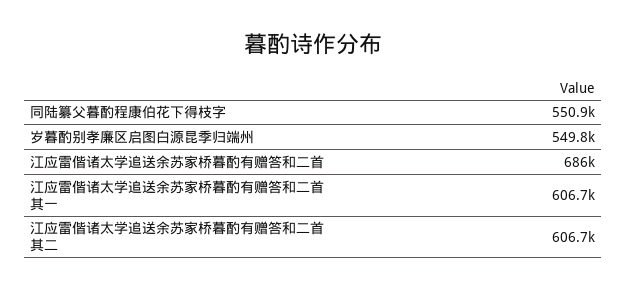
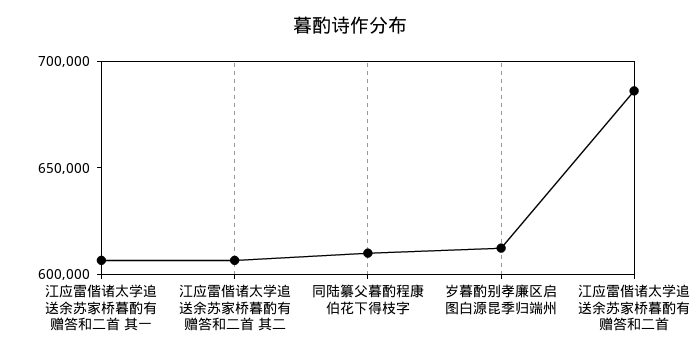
  {
-   "同陆纂父暮酌程康伯花下得枝字": 550900,
+   "同陆纂父暮酌程康伯花下得枝字": 610000,
-   "岁暮酌别孝廉区启图白源昆季归端州": 549800,
+   "岁暮酌别孝廉区启图白源昆季归端州": 610000,
    "江应雷偕诸太学追送余苏家桥暮酌有赠答和二首": 686000,
    "江应雷偕诸太学追送余苏家桥暮酌有赠答和二首 其一": 606700,
    "江应雷偕诸太学追送余苏家桥暮酌有赠答和二首 其二": 606700
  }

